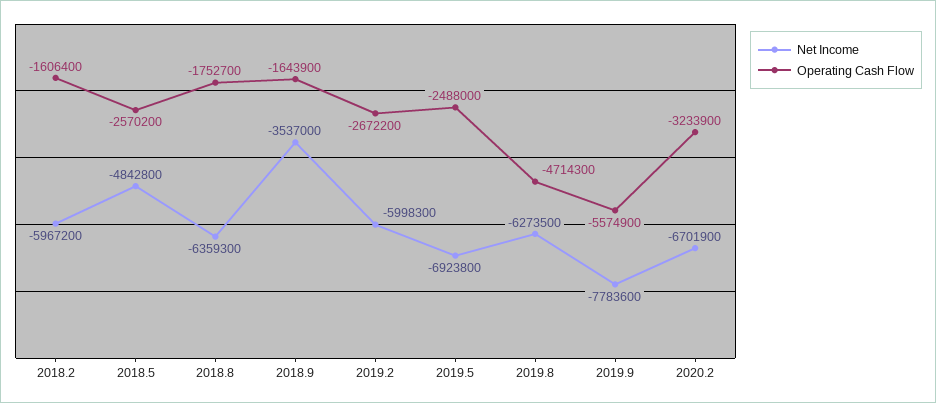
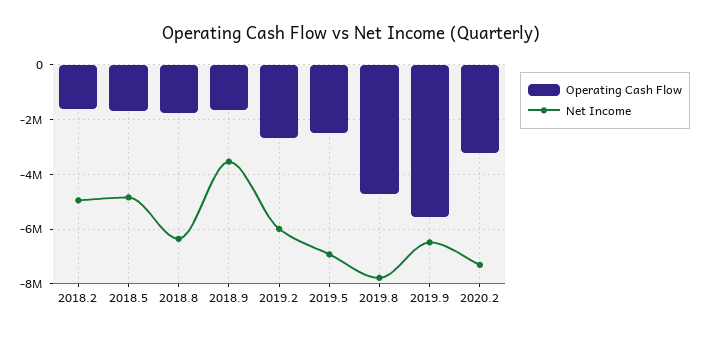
  {
    "Net Income": {
-     "2018.2": -5967200,
+     "2018.2": -5000000,
      "2018.5": -4842800,
      "2018.8": -6359300,
      "2018.9": -3537000,
      "2019.2": -5998300,
      "2019.5": -6923800,
-     "2019.8": -6273500,
+     "2019.8": -7750000,
-     "2019.9": -7783600,
+     "2019.9": -6500000,
-     "2020.2": -6701900
+     "2020.2": -7250000
    },
    "Operating Cash Flow": {
      "2018.2": -1606400,
-     "2018.5": -2570200,
+     "2018.5": -1750000,
      "2018.8": -1752700,
      "2018.9": -1643900,
      "2019.2": -2672200,
      "2019.5": -2488000,
      "2019.8": -4714300,
      "2019.9": -5574900,
      "2020.2": -3233900
    }
  }

